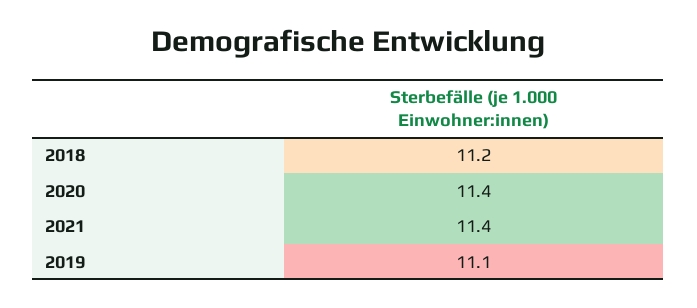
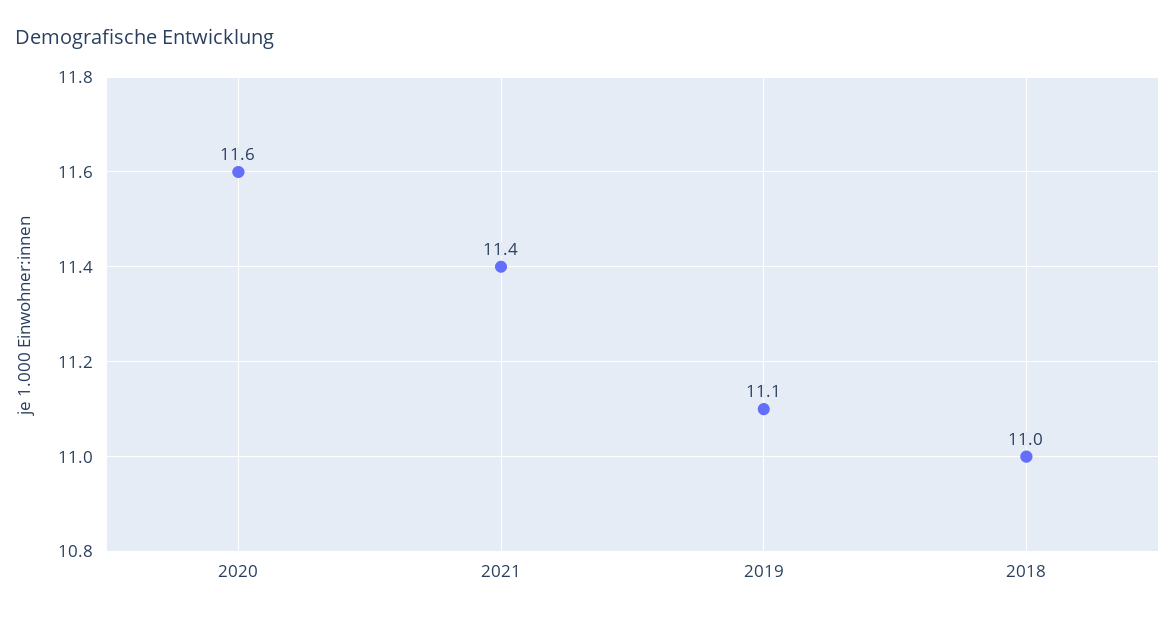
  {
-   "2018": 11.2,
+   "2018": 11,
-   "2020": 11.4,
+   "2020": 11.6,
    "2021": 11.4,
    "2019": 11.1
  }

